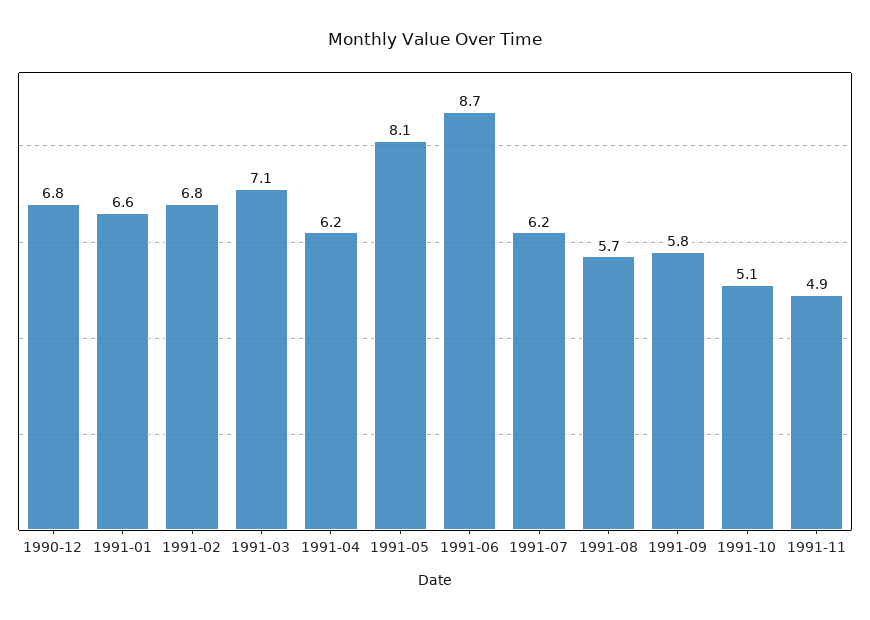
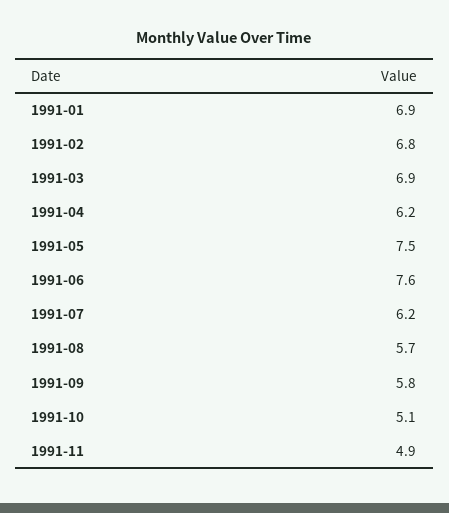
  {
-   "1990-12": 6.8,
-   "1991-01": 6.6,
+   "1991-01": 6.9,
    "1991-02": 6.8,
-   "1991-03": 7.1,
+   "1991-03": 6.9,
    "1991-04": 6.2,
-   "1991-05": 8.1,
+   "1991-05": 7.5,
-   "1991-06": 8.7,
+   "1991-06": 7.6,
    "1991-07": 6.2,
    "1991-08": 5.7,
    "1991-09": 5.8,
    "1991-10": 5.1,
    "1991-11": 4.9
  }

